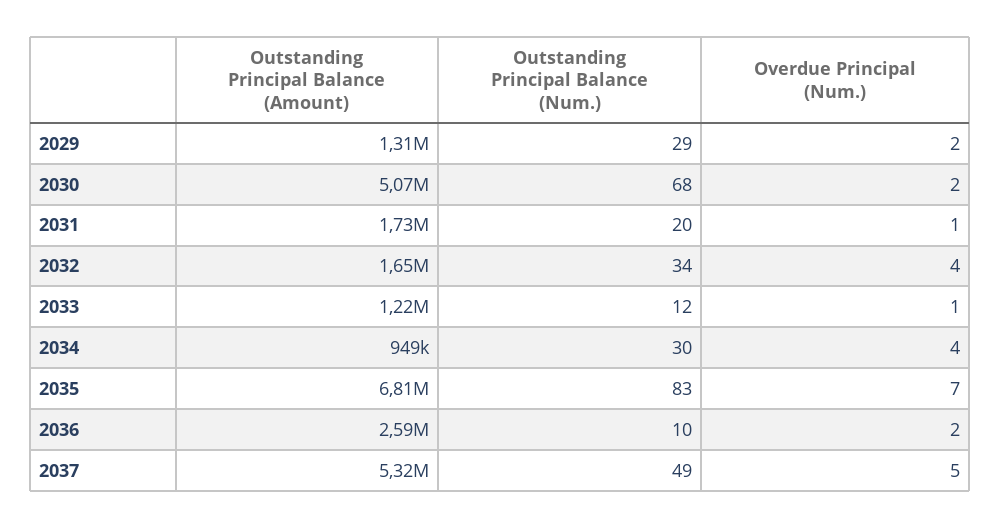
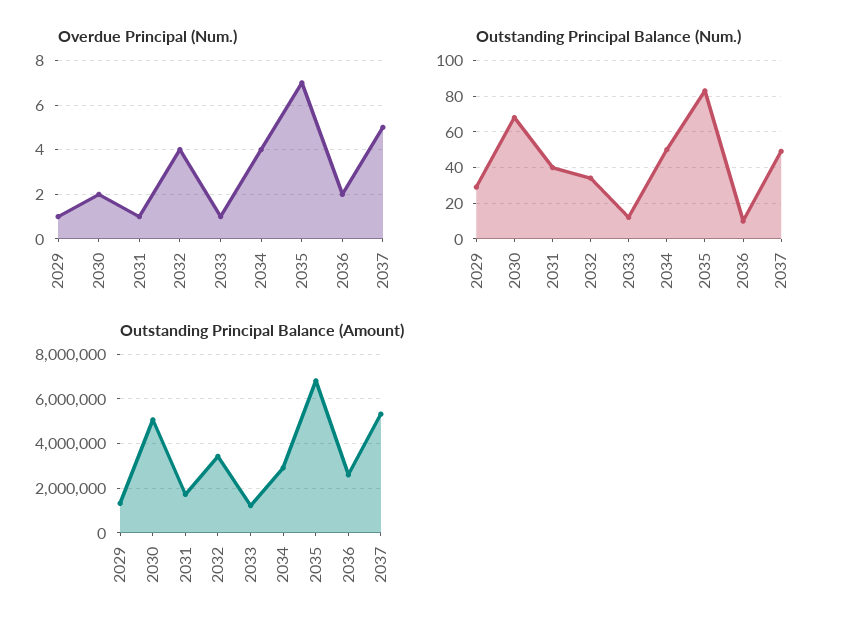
  {
    "Outstanding Principal Balance (Amount)": {
      "2029": 1310000,
      "2030": 5070000,
      "2031": 1730000,
-     "2032": 1650000,
+     "2032": 3500000,
      "2033": 1220000,
-     "2034": 949000,
+     "2034": 3000000,
      "2035": 6810000,
      "2036": 2590000,
      "2037": 5320000
    },
    "Outstanding Principal Balance (Num.)": {
      "2029": 29,
      "2030": 68,
-     "2031": 20,
+     "2031": 40,
      "2032": 34,
      "2033": 12,
-     "2034": 30,
+     "2034": 50,
      "2035": 83,
      "2036": 10,
      "2037": 49
    },
    "Overdue Principal (Num.)": {
-     "2029": 2,
+     "2029": 1,
      "2030": 2,
      "2031": 1,
      "2032": 4,
      "2033": 1,
      "2034": 4,
      "2035": 7,
      "2036": 2,
      "2037": 5
    }
  }

